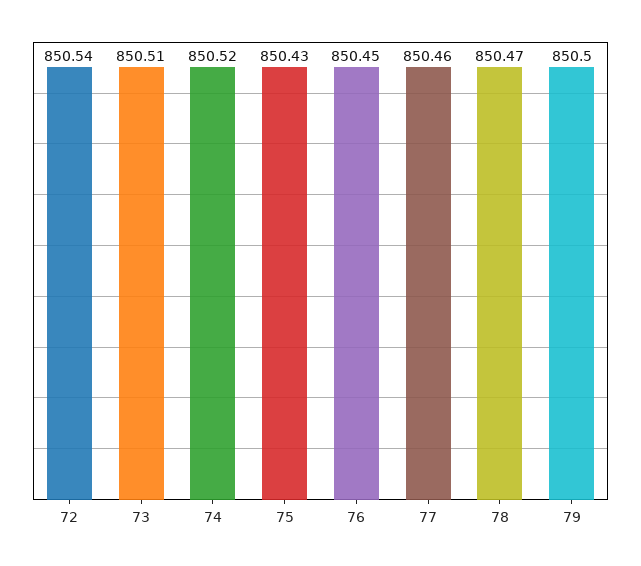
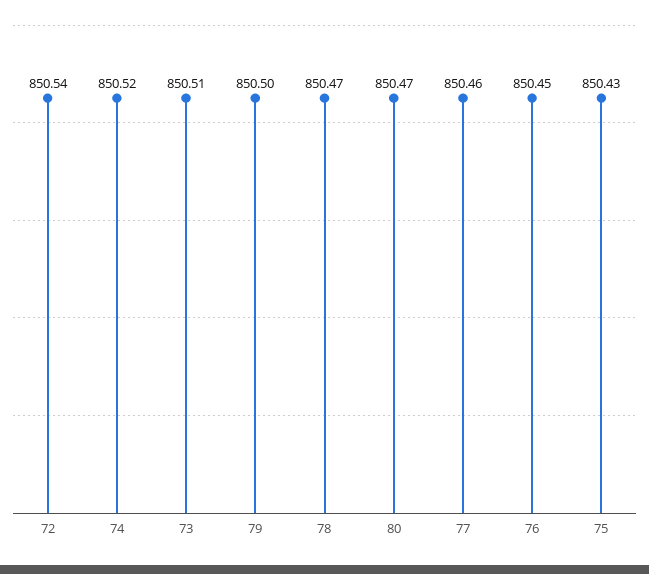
  {
    "72": 850.54,
    "73": 850.51,
    "74": 850.52,
    "75": 850.43,
    "76": 850.45,
    "77": 850.46,
    "78": 850.47,
-   "79": 850.5
+   "79": 850.5,
+   "80": 850.47
  }

